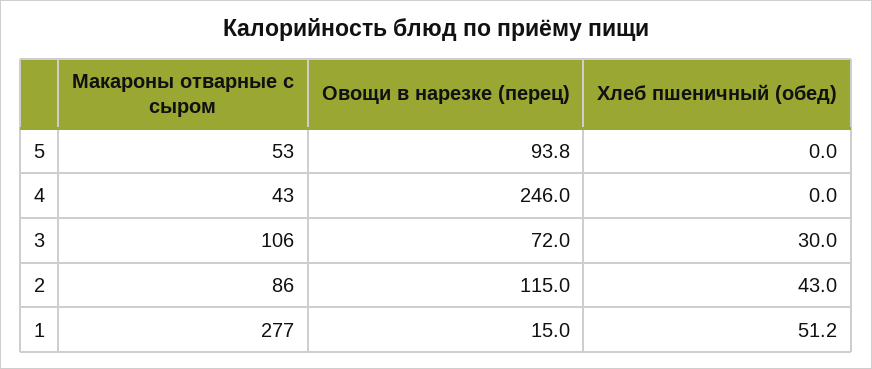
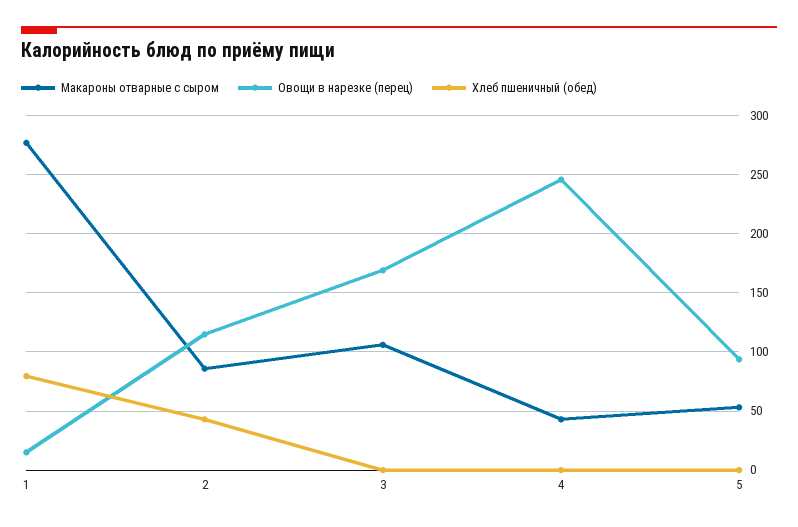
  {
    "Макароны отварные с сыром": {
      "5": 53,
      "4": 43,
      "3": 106,
      "2": 86,
      "1": 277
    },
    "Овощи в нарезке (перец)": {
      "5": 93.8,
      "4": 246,
-     "3": 72,
+     "3": 170,
      "2": 115,
      "1": 15
    },
    "Хлеб пшеничный (обед)": {
      "5": 0,
      "4": 0,
-     "3": 30,
+     "3": 0,
      "2": 43,
-     "1": 51.2
+     "1": 80
    }
  }

